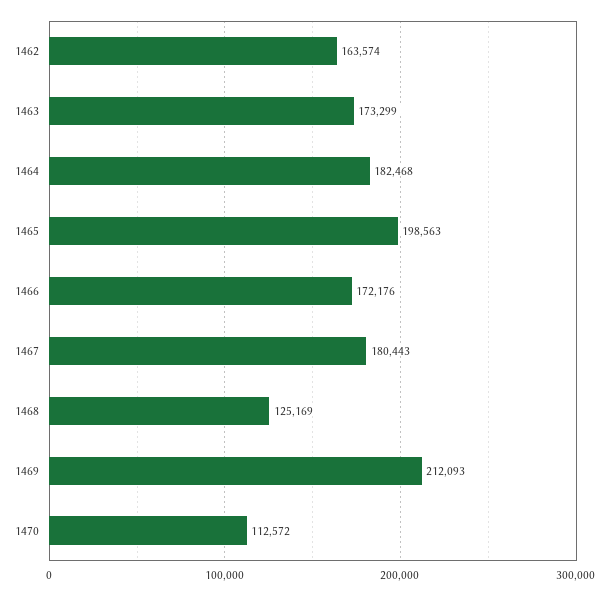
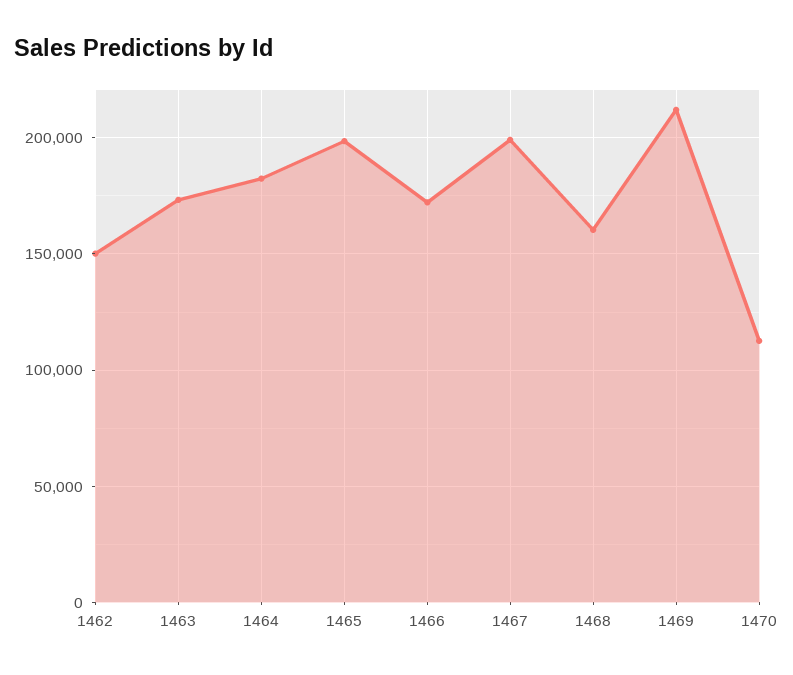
  {
-   "1462": 163574,
+   "1462": 150000,
    "1463": 173299,
    "1464": 182468,
    "1465": 198563,
    "1466": 172176,
-   "1467": 180443,
+   "1467": 200000,
-   "1468": 125169,
+   "1468": 160000,
    "1469": 212093,
    "1470": 112572
  }

